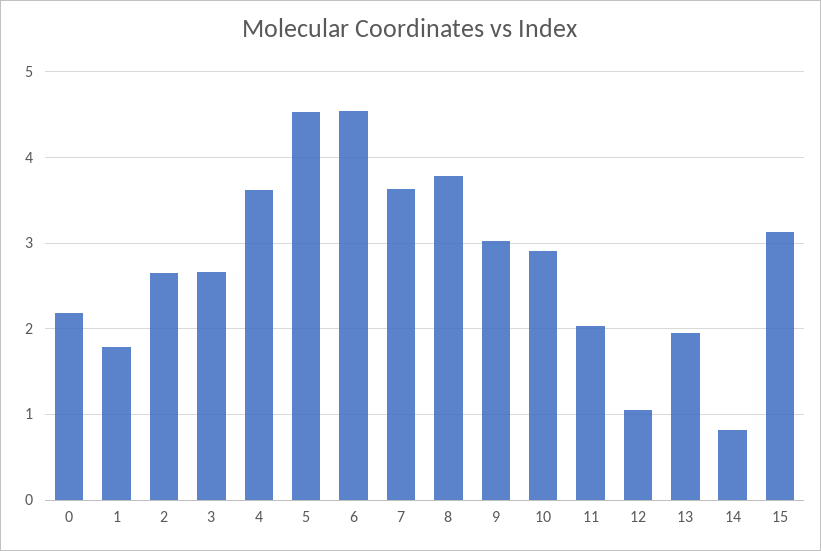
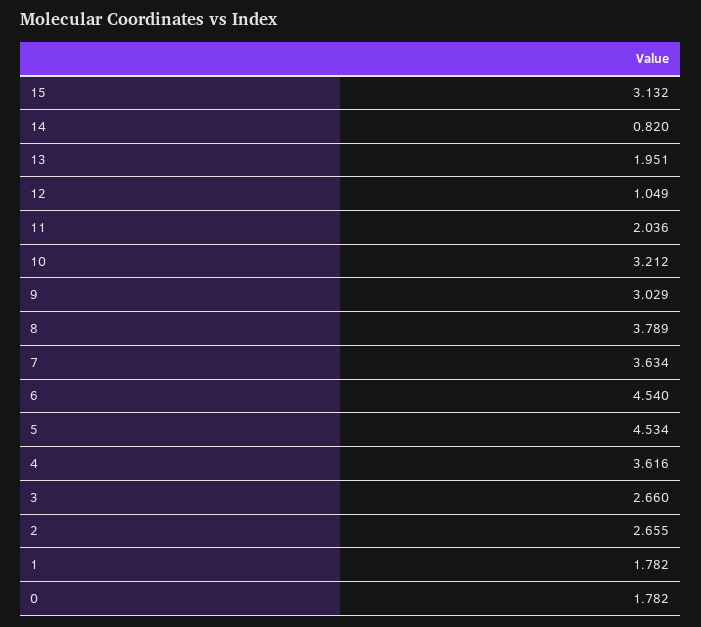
  {
-   "0": 2.2,
+   "0": 1.782,
    "1": 1.782,
    "2": 2.655,
    "3": 2.66,
    "4": 3.616,
    "5": 4.534,
    "6": 4.54,
    "7": 3.634,
    "8": 3.789,
    "9": 3.029,
-   "10": 2.9,
+   "10": 3.212,
    "11": 2.036,
    "12": 1.049,
    "13": 1.951,
    "14": 0.82,
    "15": 3.132
  }

